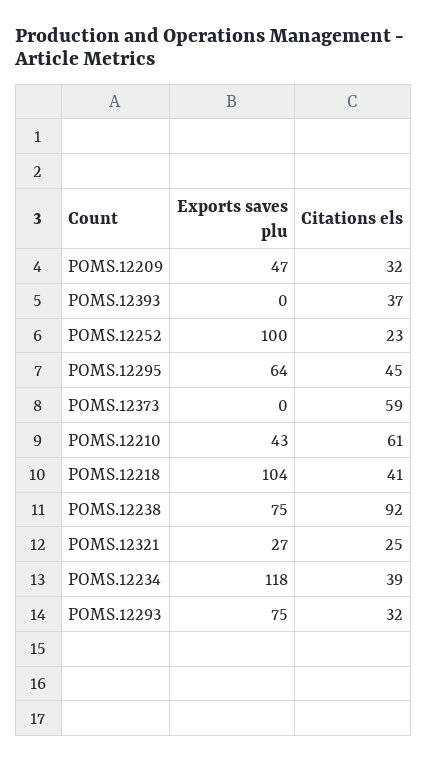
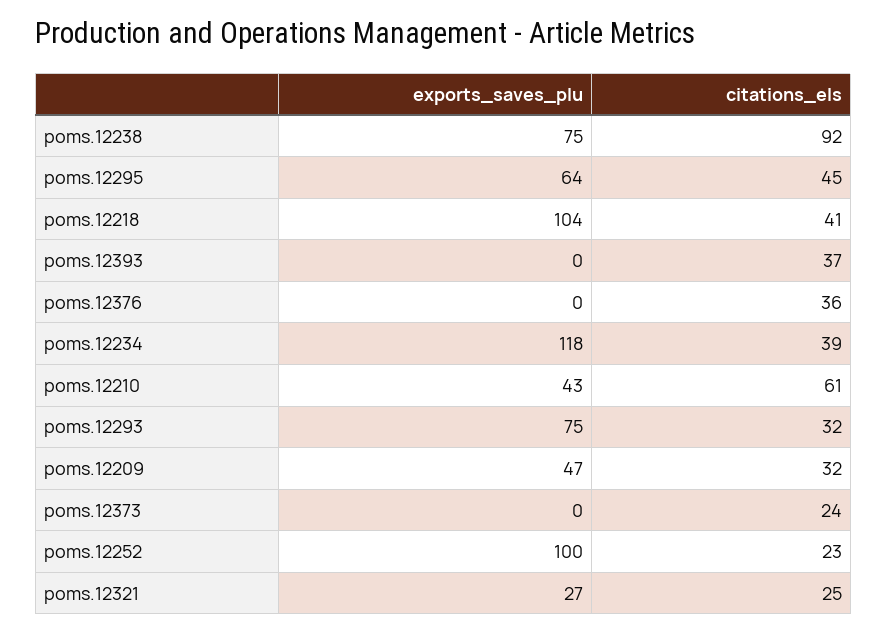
  {
    "Exports saves plu": {
      "POMS.12209": 47,
      "POMS.12393": 0,
      "POMS.12252": 100,
      "POMS.12295": 64,
      "POMS.12373": 0,
      "POMS.12210": 43,
      "POMS.12218": 104,
      "POMS.12238": 75,
      "POMS.12321": 27,
      "POMS.12234": 118,
-     "POMS.12293": 75
+     "POMS.12293": 75,
+     "poms.12376": 0
    },
    "Citations els": {
      "POMS.12209": 32,
      "POMS.12393": 37,
      "POMS.12252": 23,
      "POMS.12295": 45,
-     "POMS.12373": 59,
+     "POMS.12373": 24,
      "POMS.12210": 61,
      "POMS.12218": 41,
      "POMS.12238": 92,
      "POMS.12321": 25,
      "POMS.12234": 39,
-     "POMS.12293": 32
+     "POMS.12293": 32,
+     "poms.12376": 36
    }
  }

